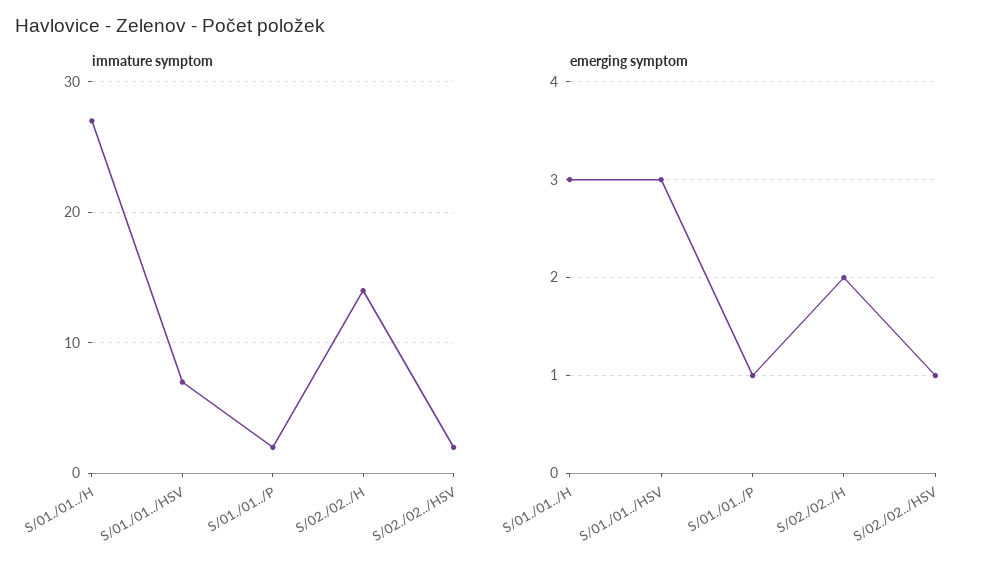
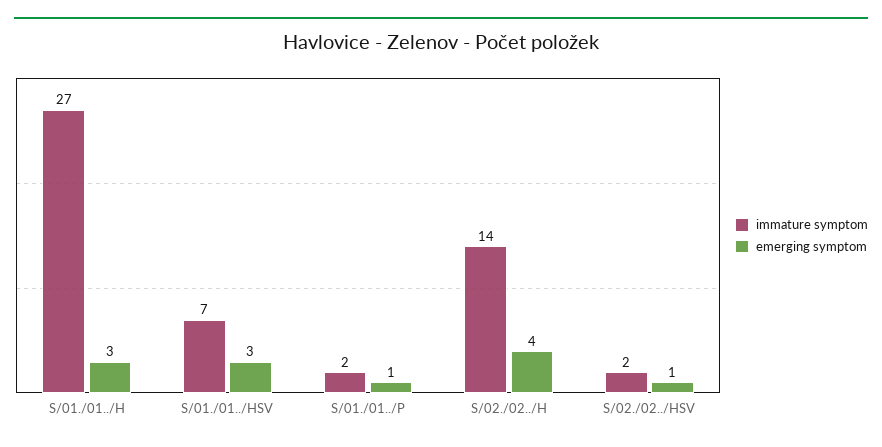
  {
    "immature symptom": {
      "S/01./01../H": 27,
      "S/01./01../HSV": 7,
      "S/01./01../P": 2,
      "S/02./02../H": 14,
      "S/02./02../HSV": 2
    },
    "emerging symptom": {
      "S/01./01../H": 3,
      "S/01./01../HSV": 3,
      "S/01./01../P": 1,
-     "S/02./02../H": 2,
+     "S/02./02../H": 4,
      "S/02./02../HSV": 1
    }
  }

